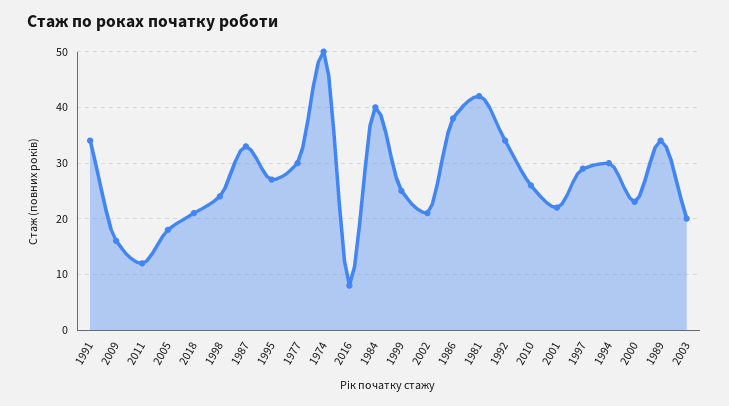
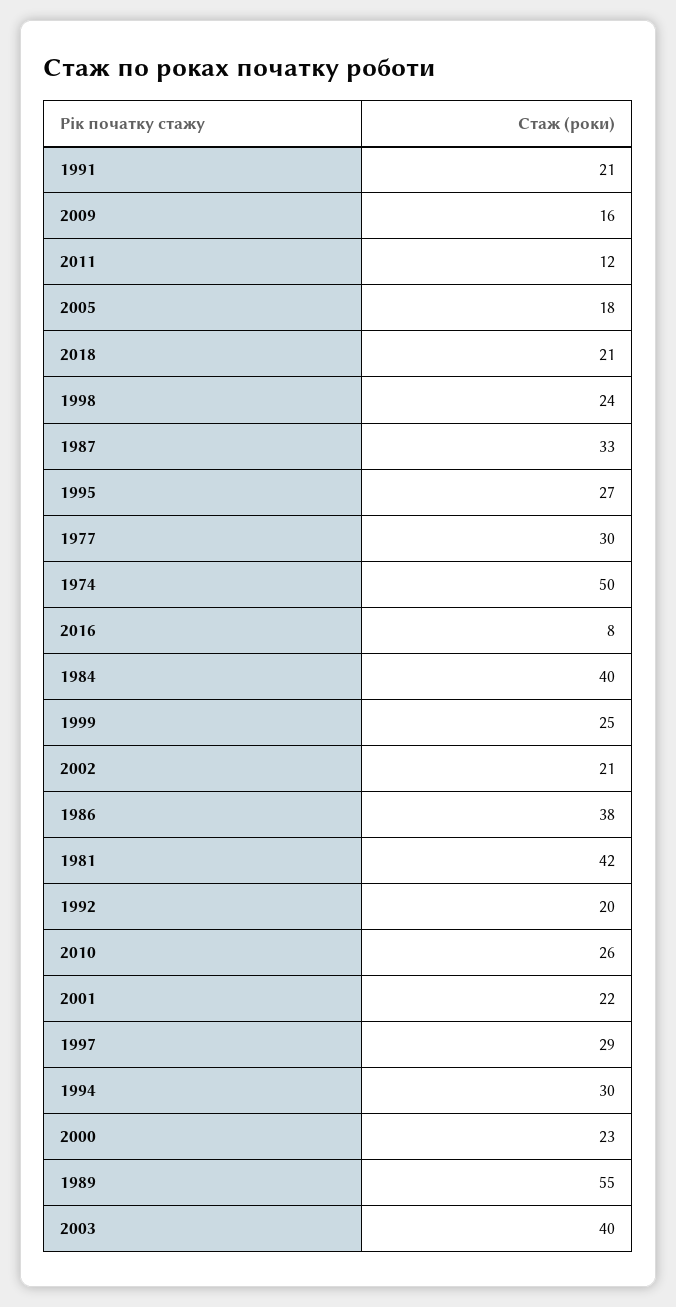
  {
-   "1991": 35,
+   "1991": 21,
    "2009": 16,
    "2011": 12,
    "2005": 18,
    "2018": 21,
    "1998": 24,
    "1987": 33,
    "1995": 27,
    "1977": 30,
    "1974": 50,
    "2016": 8,
    "1984": 40,
    "1999": 25,
    "2002": 21,
    "1986": 38,
    "1981": 42,
-   "1992": 35,
+   "1992": 20,
    "2010": 26,
    "2001": 22,
    "1997": 29,
    "1994": 30,
    "2000": 23,
-   "1989": 35,
+   "1989": 55,
-   "2003": 20
+   "2003": 40
  }

